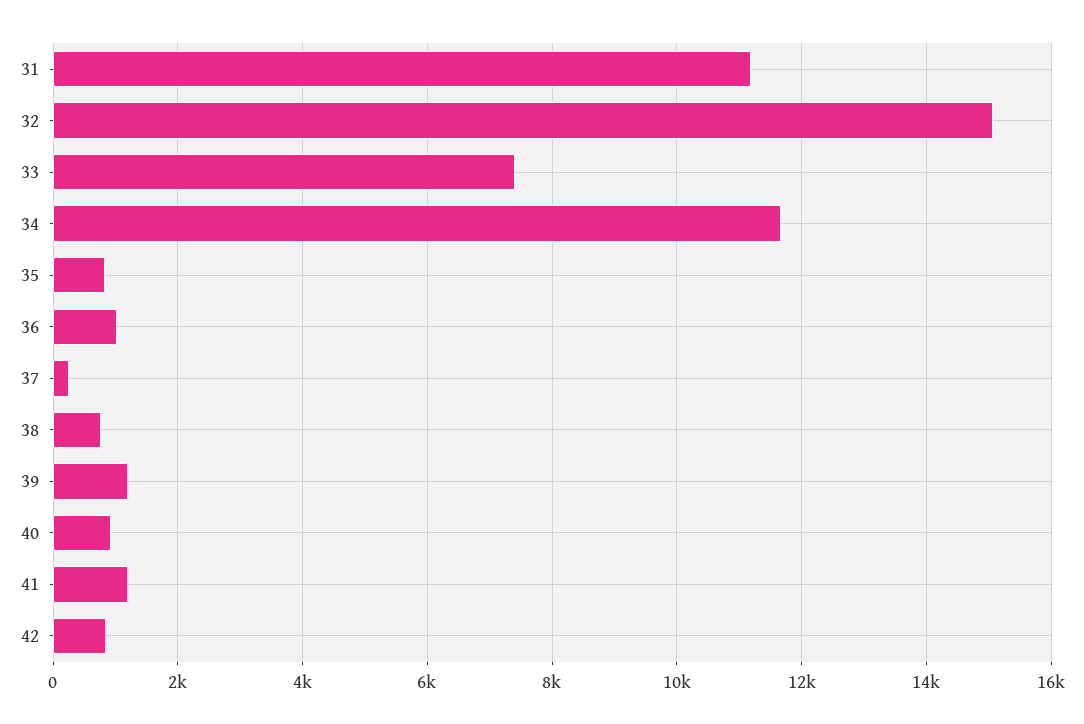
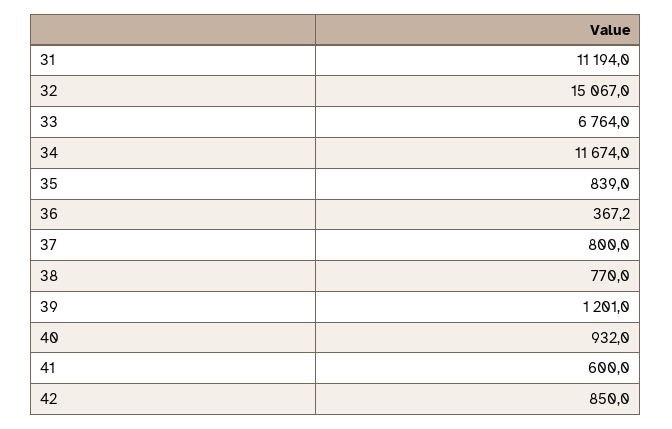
  {
    "31": 11194,
    "32": 15067,
-   "33": 7400,
+   "33": 6764,
    "34": 11674,
    "35": 839,
-   "36": 1000,
+   "36": 367.2,
-   "37": 200,
+   "37": 800,
    "38": 770,
    "39": 1201,
    "40": 932,
-   "41": 1200,
+   "41": 600,
    "42": 850
  }

